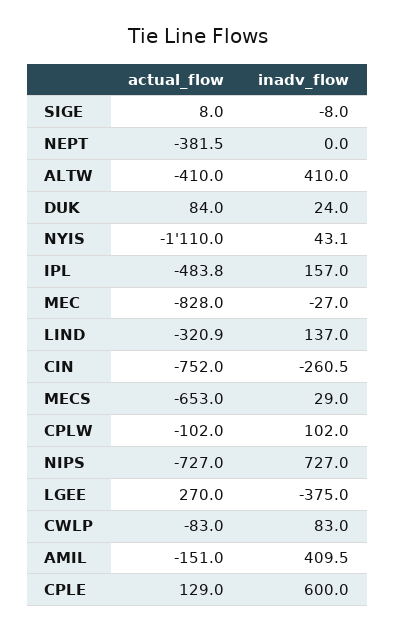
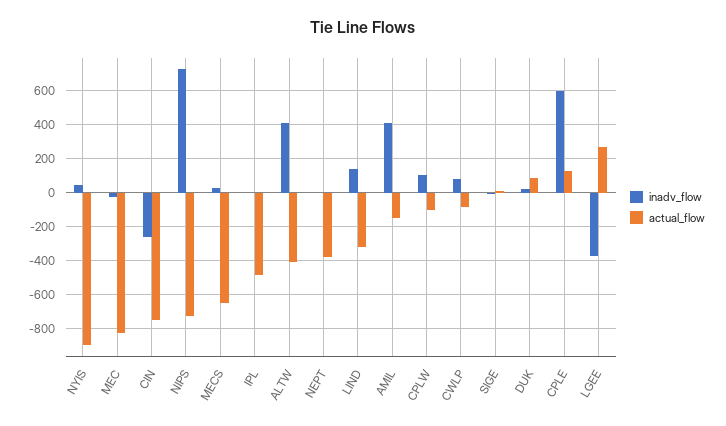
  {
    "actual_flow": {
      "SIGE": 8,
      "NEPT": -381.5,
      "ALTW": -410,
      "DUK": 84,
-     "NYIS": -1110,
+     "NYIS": -900,
      "IPL": -483.8,
      "MEC": -828,
      "LIND": -320.9,
      "CIN": -752,
      "MECS": -653,
      "CPLW": -102,
      "NIPS": -727,
      "LGEE": 270,
      "CWLP": -83,
      "AMIL": -151,
      "CPLE": 129
    },
    "inadv_flow": {
      "SIGE": -8,
      "NEPT": 0,
      "ALTW": 410,
      "DUK": 24,
      "NYIS": 43.1,
-     "IPL": 157,
+     "IPL": 0,
      "MEC": -27,
      "LIND": 137,
      "CIN": -260.5,
      "MECS": 29,
      "CPLW": 102,
      "NIPS": 727,
      "LGEE": -375,
      "CWLP": 83,
      "AMIL": 409.5,
      "CPLE": 600
    }
  }

